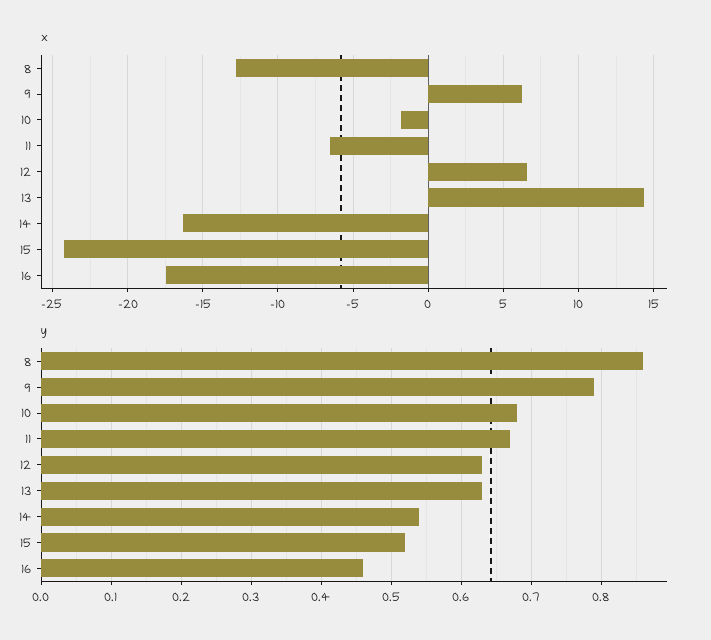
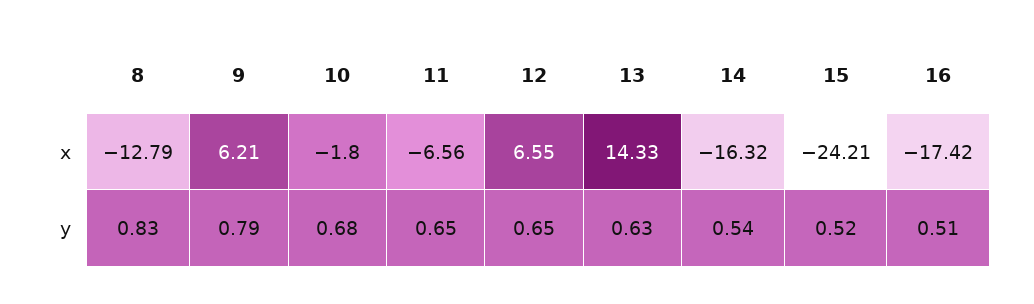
  {
    "x": {
      "8": -12.79,
      "9": 6.21,
      "10": -1.8,
      "11": -6.56,
      "12": 6.55,
      "13": 14.33,
      "14": -16.32,
      "15": -24.21,
      "16": -17.42
    },
    "y": {
-     "8": 0.86,
+     "8": 0.83,
      "9": 0.79,
      "10": 0.68,
-     "11": 0.67,
+     "11": 0.65,
-     "12": 0.63,
+     "12": 0.65,
      "13": 0.63,
      "14": 0.54,
      "15": 0.52,
-     "16": 0.46
+     "16": 0.51
    }
  }

